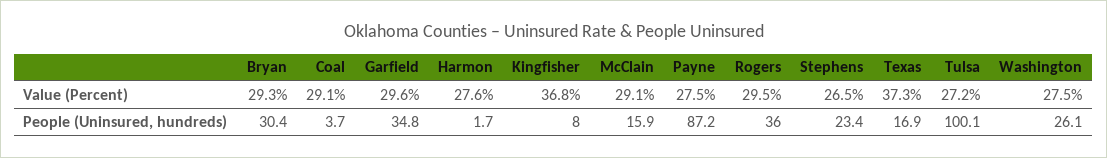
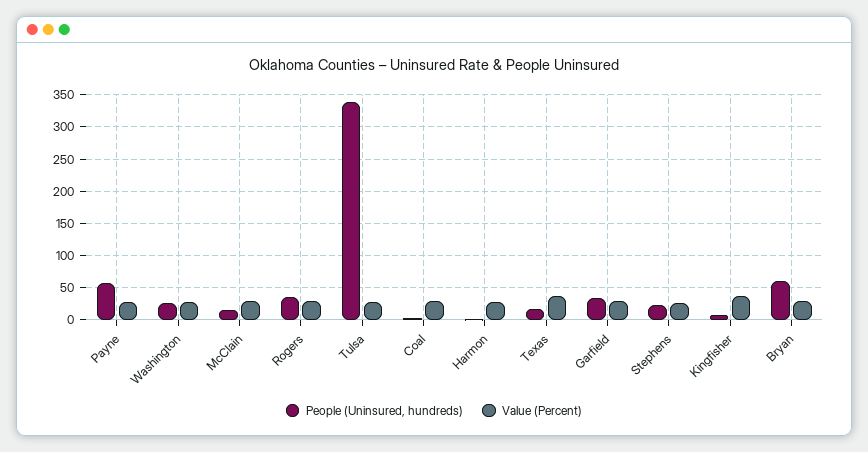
  {
    "Value (Percent)": {
      "Bryan": 29.3,
      "Coal": 29.1,
      "Garfield": 29.6,
      "Harmon": 27.6,
      "Kingfisher": 36.8,
      "McClain": 29.1,
      "Payne": 27.5,
      "Rogers": 29.5,
      "Stephens": 26.5,
      "Texas": 37.3,
      "Tulsa": 27.2,
      "Washington": 27.5
    },
    "People (Uninsured, hundreds)": {
-     "Bryan": 30.4,
+     "Bryan": 60,
      "Coal": 3.7,
      "Garfield": 34.8,
      "Harmon": 1.7,
      "Kingfisher": 8,
      "McClain": 15.9,
-     "Payne": 87.2,
+     "Payne": 60,
      "Rogers": 36,
      "Stephens": 23.4,
      "Texas": 16.9,
-     "Tulsa": 100.1,
+     "Tulsa": 340,
      "Washington": 26.1
    }
  }

